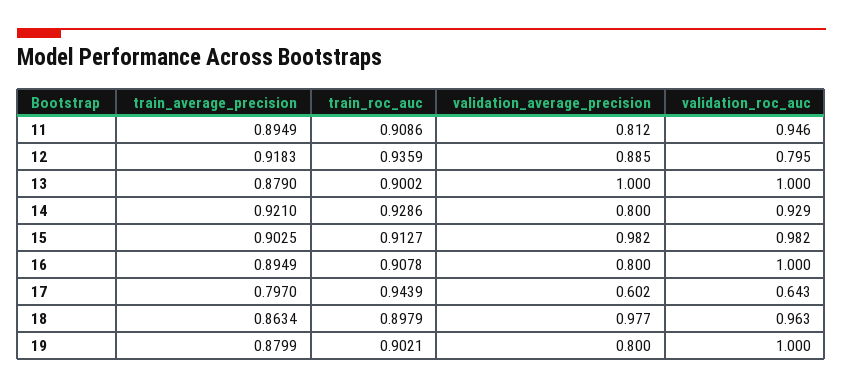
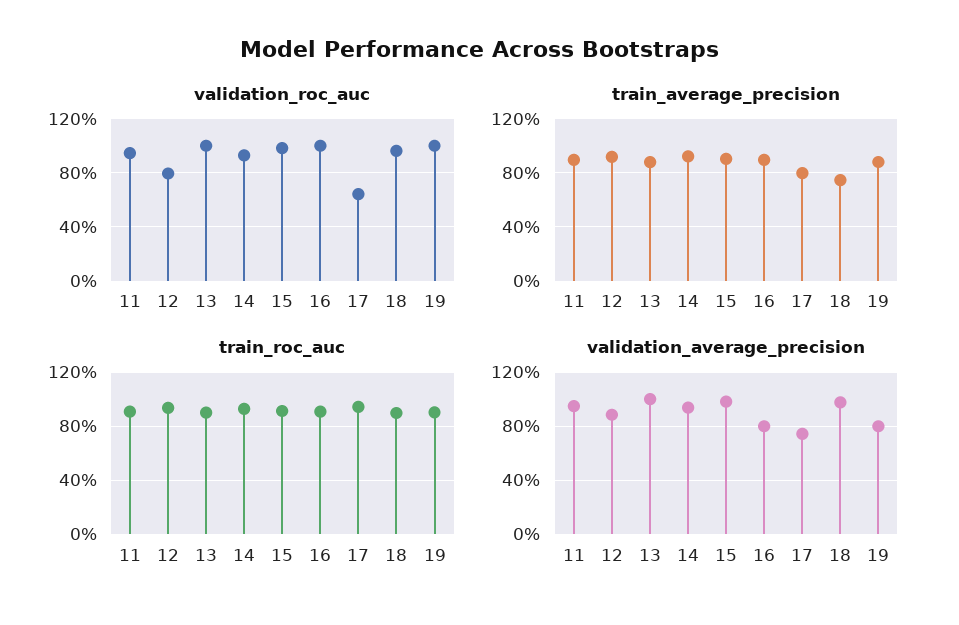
  {
    "train_average_precision": {
      "11": 0.8949,
      "12": 0.9183,
      "13": 0.879,
      "14": 0.921,
      "15": 0.9025,
      "16": 0.8949,
      "17": 0.797,
-     "18": 0.8634,
+     "18": 0.75,
      "19": 0.8799
    },
    "train_roc_auc": {
      "11": 0.9086,
      "12": 0.9359,
      "13": 0.9002,
      "14": 0.9286,
      "15": 0.9127,
      "16": 0.9078,
      "17": 0.9439,
      "18": 0.8979,
      "19": 0.9021
    },
    "validation_average_precision": {
-     "11": 0.812,
+     "11": 0.95,
      "12": 0.885,
      "13": 1,
-     "14": 0.8,
+     "14": 0.95,
      "15": 0.982,
      "16": 0.8,
-     "17": 0.602,
+     "17": 0.75,
      "18": 0.977,
      "19": 0.8
    },
    "validation_roc_auc": {
      "11": 0.946,
      "12": 0.795,
      "13": 1,
      "14": 0.929,
      "15": 0.982,
      "16": 1,
      "17": 0.643,
      "18": 0.963,
      "19": 1
    }
  }

